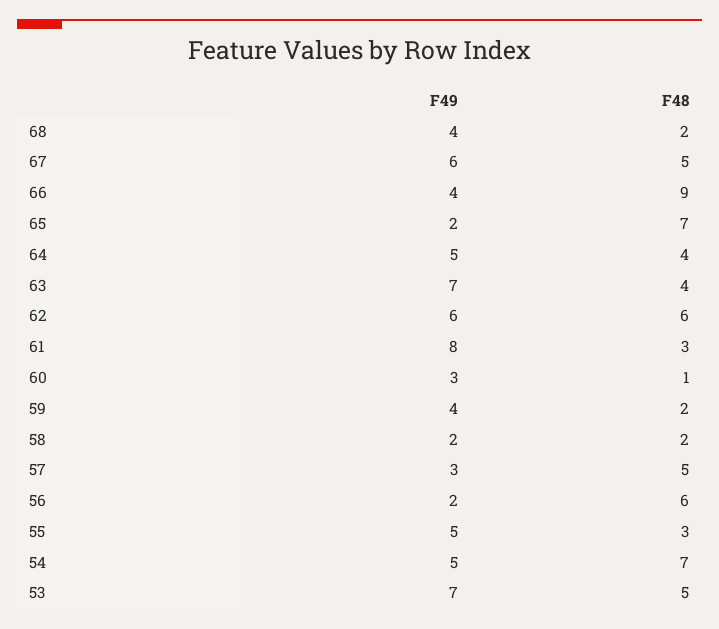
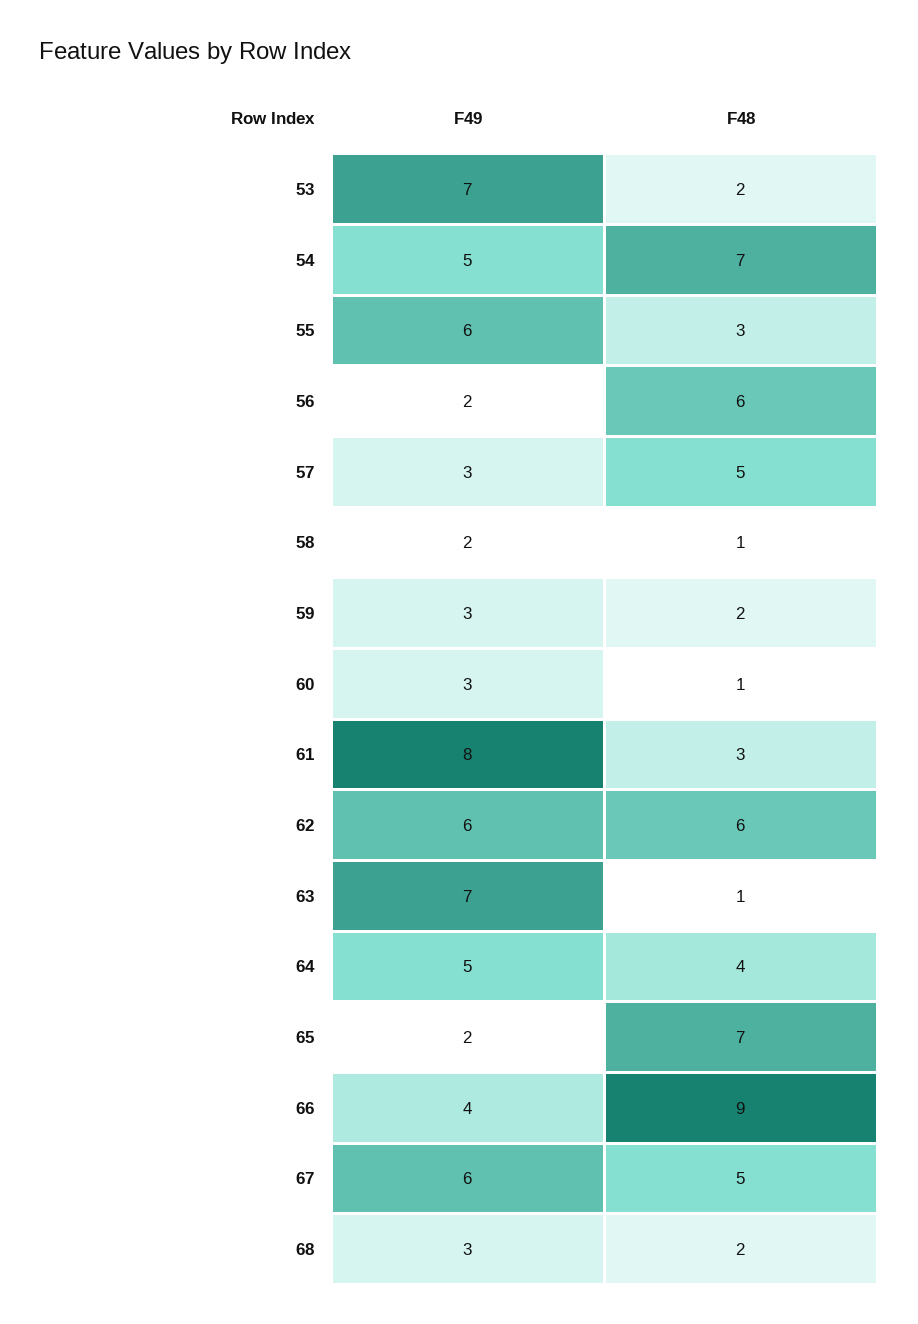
  {
    "F49": {
-     "68": 4,
+     "68": 3,
      "67": 6,
      "66": 4,
      "65": 2,
      "64": 5,
      "63": 7,
      "62": 6,
      "61": 8,
      "60": 3,
-     "59": 4,
+     "59": 3,
      "58": 2,
      "57": 3,
      "56": 2,
-     "55": 5,
+     "55": 6,
      "54": 5,
      "53": 7
    },
    "F48": {
      "68": 2,
      "67": 5,
      "66": 9,
      "65": 7,
      "64": 4,
-     "63": 4,
+     "63": 1,
      "62": 6,
      "61": 3,
      "60": 1,
      "59": 2,
-     "58": 2,
+     "58": 1,
      "57": 5,
      "56": 6,
      "55": 3,
      "54": 7,
-     "53": 5
+     "53": 2
    }
  }

